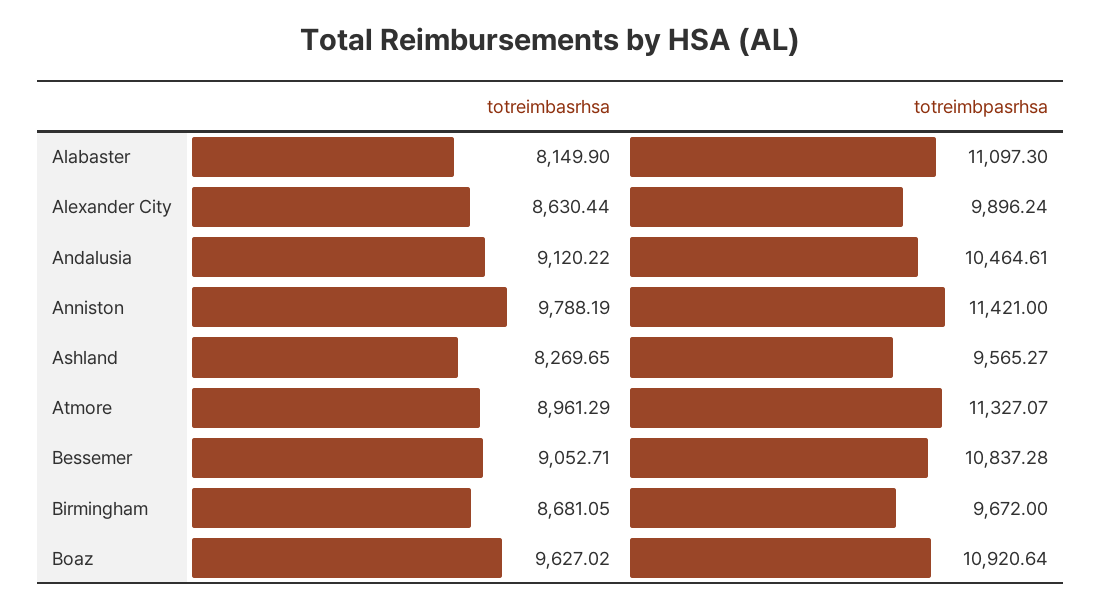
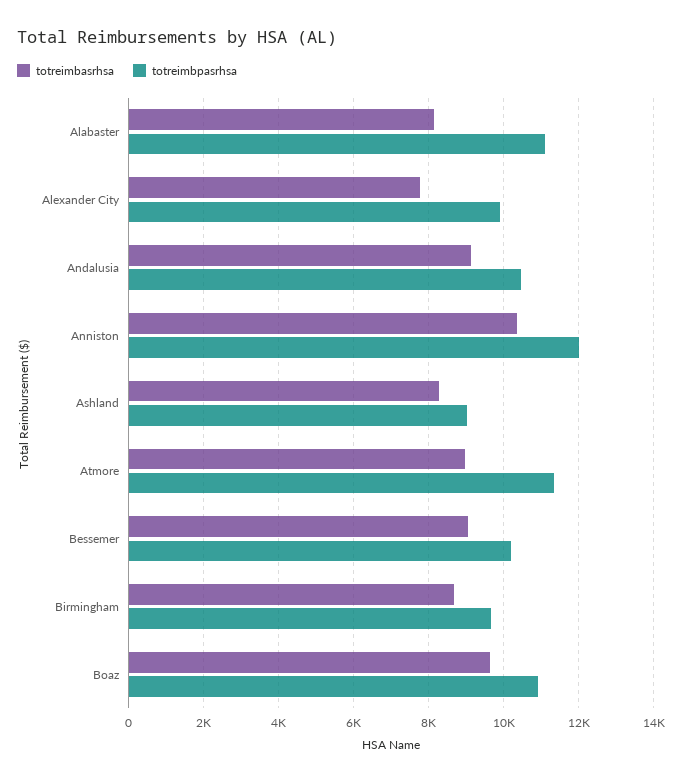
  {
    "totreimbasrhsa": {
      "Alabaster": 8149.9,
-     "Alexander City": 8630.44,
+     "Alexander City": 7800,
      "Andalusia": 9120.22,
-     "Anniston": 9788.19,
+     "Anniston": 10400,
      "Ashland": 8269.65,
      "Atmore": 8961.29,
      "Bessemer": 9052.71,
      "Birmingham": 8681.05,
      "Boaz": 9627.02
    },
    "totreimbpasrhsa": {
      "Alabaster": 11097.3,
      "Alexander City": 9896.24,
      "Andalusia": 10464.61,
-     "Anniston": 11421,
+     "Anniston": 12000,
-     "Ashland": 9565.27,
+     "Ashland": 9000,
      "Atmore": 11327.07,
-     "Bessemer": 10837.28,
+     "Bessemer": 10200,
      "Birmingham": 9672,
      "Boaz": 10920.64
    }
  }

